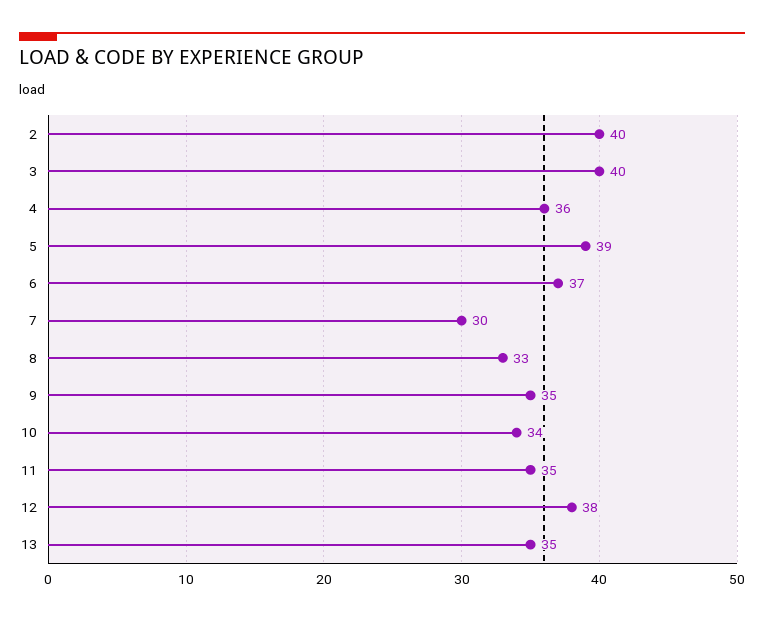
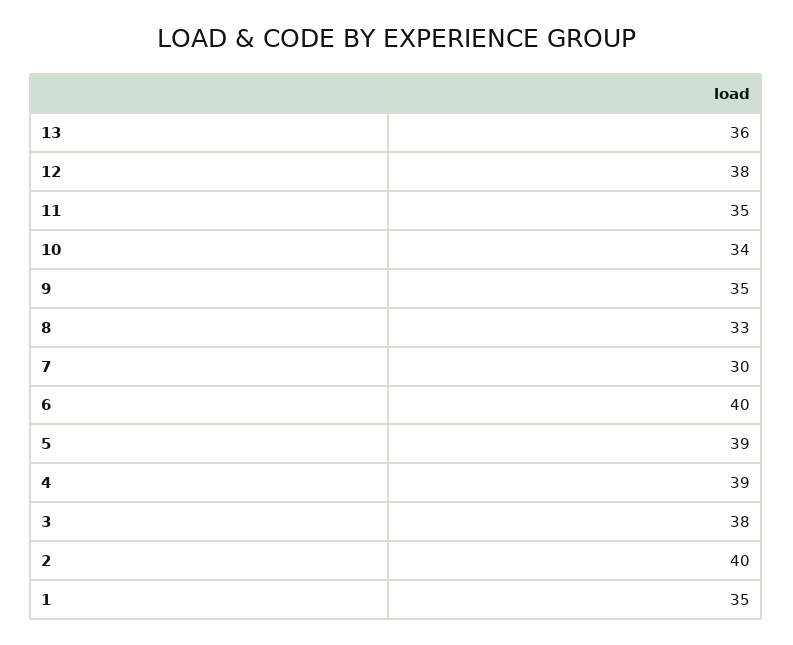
  {
    "2": 40,
-   "3": 40,
+   "3": 38,
-   "4": 36,
+   "4": 39,
    "5": 39,
-   "6": 37,
+   "6": 40,
    "7": 30,
    "8": 33,
    "9": 35,
    "10": 34,
    "11": 35,
    "12": 38,
-   "13": 35
+   "13": 36,
+   "1": 35
  }

